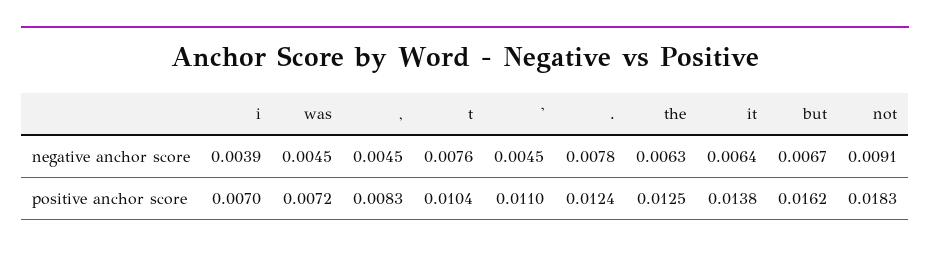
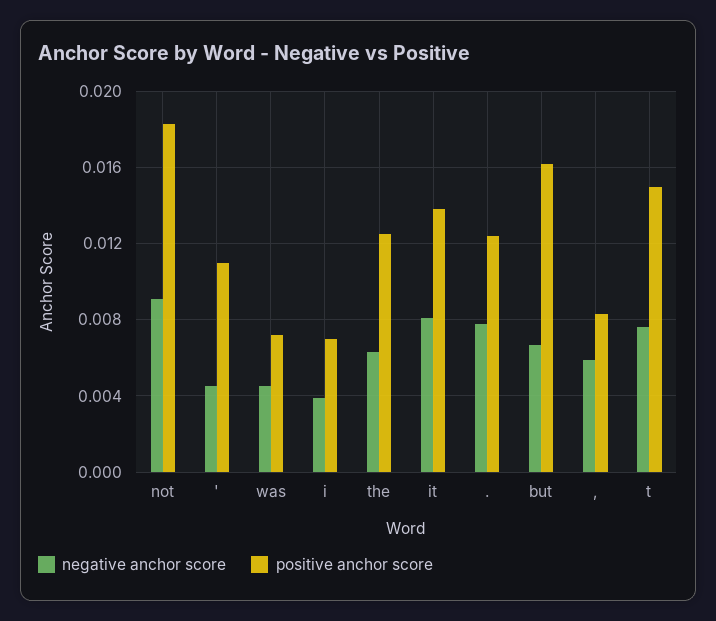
  {
    "negative anchor score": {
      "i": 0.0039,
      "was": 0.0045,
-     ",": 0.0045,
+     ",": 0.006,
      "t": 0.0076,
      "'": 0.0045,
      ".": 0.0078,
      "the": 0.0063,
-     "it": 0.0064,
+     "it": 0.008,
      "but": 0.0067,
      "not": 0.0091
    },
    "positive anchor score": {
      "i": 0.007,
      "was": 0.0072,
      ",": 0.0083,
-     "t": 0.0104,
+     "t": 0.015,
      "'": 0.011,
      ".": 0.0124,
      "the": 0.0125,
      "it": 0.0138,
      "but": 0.0162,
      "not": 0.0183
    }
  }

